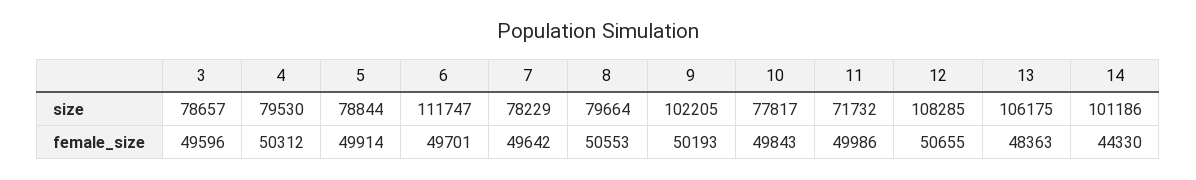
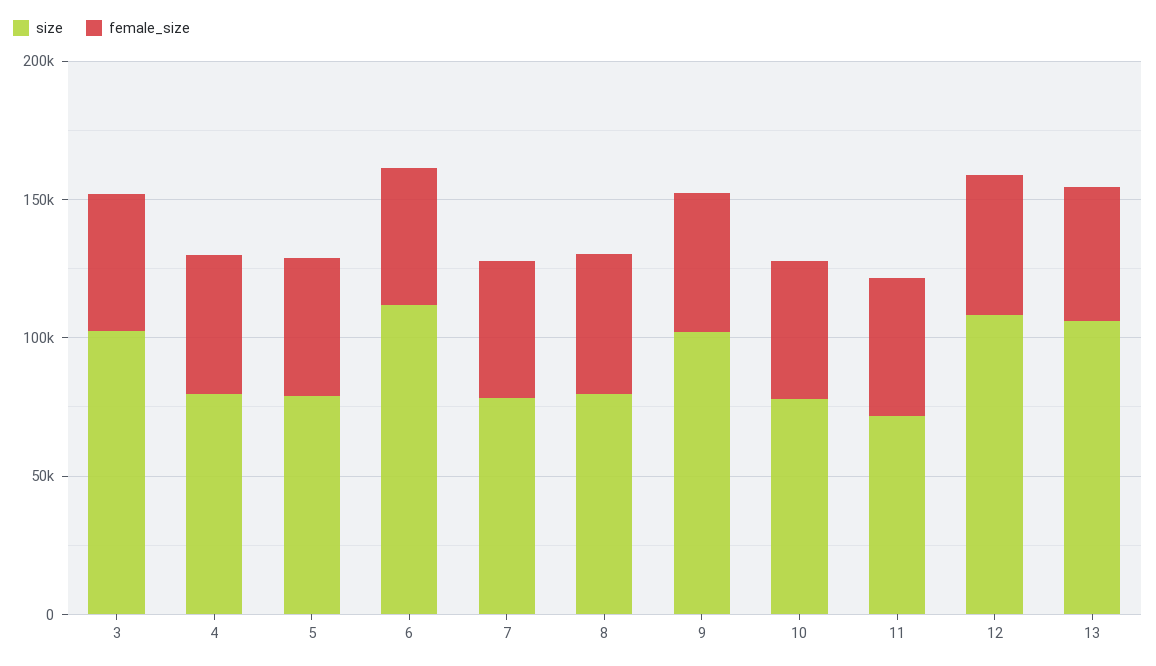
  {
    "size": {
-     "3": 78657,
+     "3": 100000,
      "4": 79530,
      "5": 78844,
      "6": 111747,
      "7": 78229,
      "8": 79664,
      "9": 102205,
      "10": 77817,
      "11": 71732,
      "12": 108285,
-     "13": 106175,
+     "13": 106175
-     "14": 101186
    },
    "female_size": {
      "3": 49596,
      "4": 50312,
      "5": 49914,
      "6": 49701,
      "7": 49642,
      "8": 50553,
      "9": 50193,
      "10": 49843,
      "11": 49986,
      "12": 50655,
-     "13": 48363,
+     "13": 48363
-     "14": 44330
    }
  }

